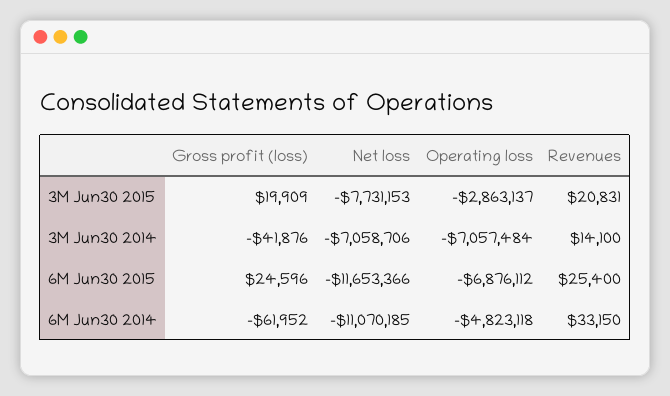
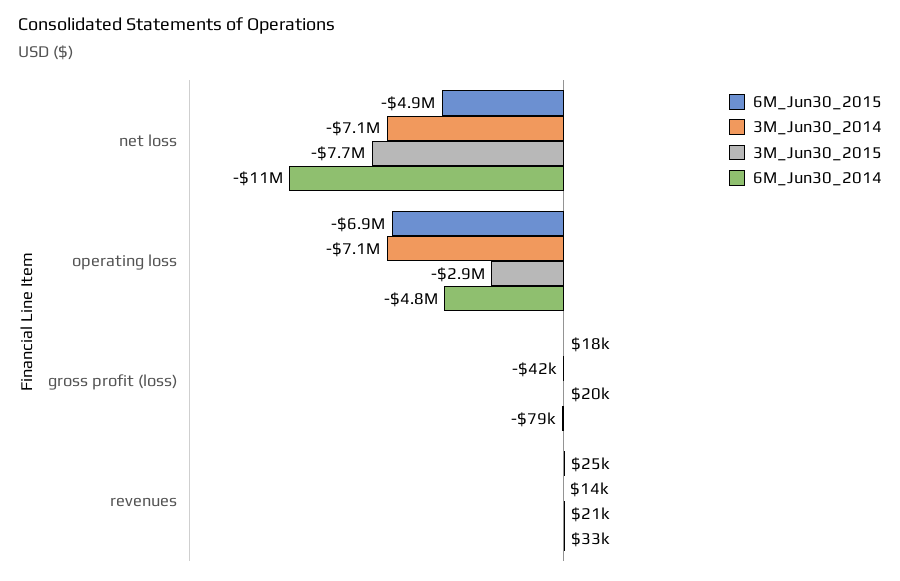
  {
    "3M Jun30 2015": {
      "Gross profit (loss)": 19909,
      "Net loss": -7731153,
      "Operating loss": -2863137,
      "Revenues": 20831
    },
    "3M Jun30 2014": {
      "Gross profit (loss)": -41876,
      "Net loss": -7058706,
      "Operating loss": -7057484,
      "Revenues": 14100
    },
    "6M Jun30 2015": {
-     "Gross profit (loss)": 24596,
+     "Gross profit (loss)": 18000,
-     "Net loss": -11653366,
+     "Net loss": -4900000,
      "Operating loss": -6876112,
      "Revenues": 25400
    },
    "6M Jun30 2014": {
-     "Gross profit (loss)": -61952,
+     "Gross profit (loss)": -79000,
      "Net loss": -11070185,
      "Operating loss": -4823118,
      "Revenues": 33150
    }
  }

